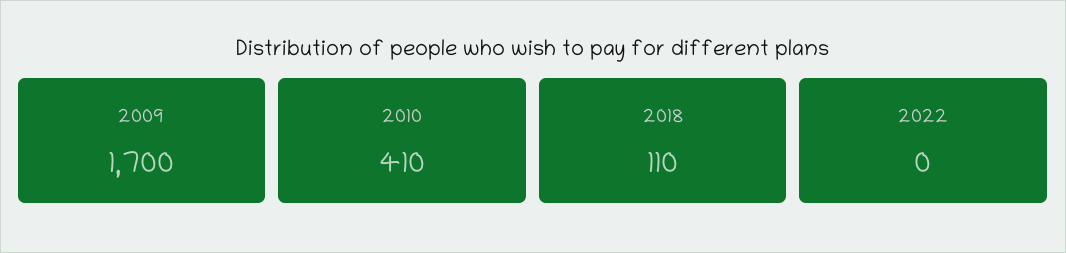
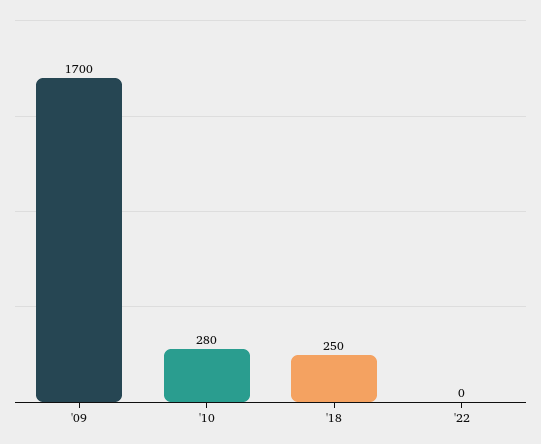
  {
    "2009": 1700,
-   "2010": 410,
+   "2010": 280,
-   "2018": 110,
+   "2018": 250,
    "2022": 0
  }

